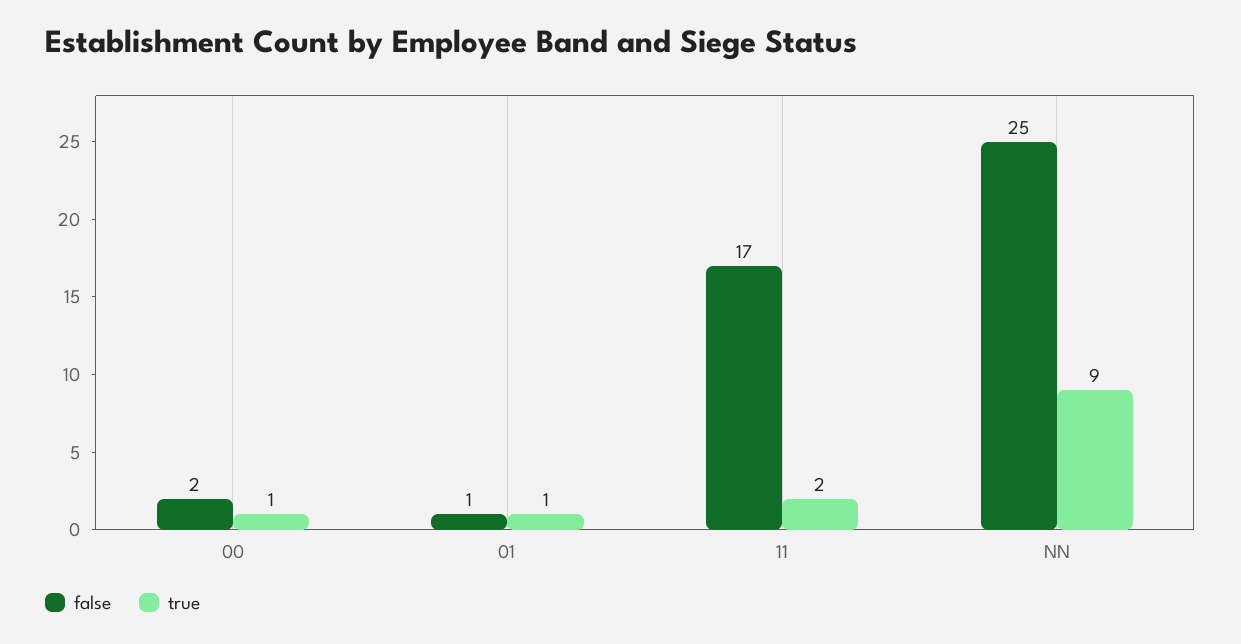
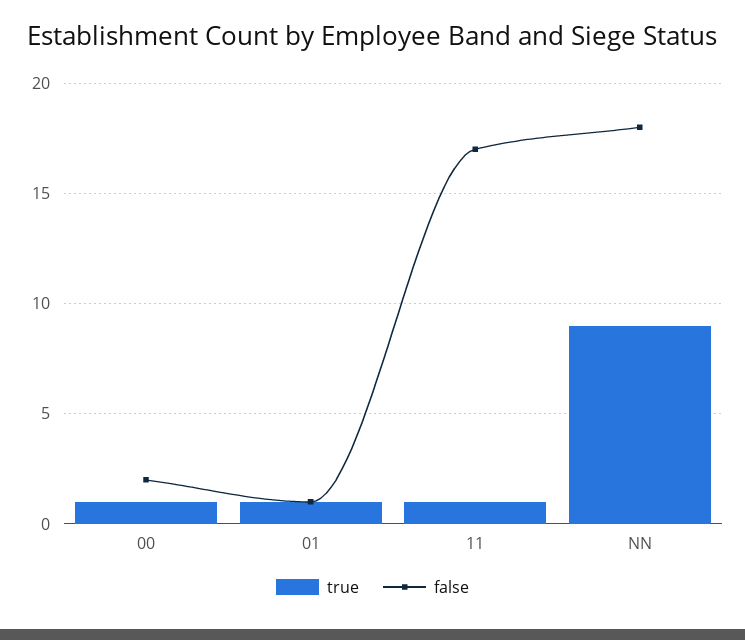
  {
    "false": {
      "00": 2,
      "01": 1,
      "11": 17,
-     "NN": 25
+     "NN": 18
    },
    "true": {
      "00": 1,
      "01": 1,
-     "11": 2,
+     "11": 1,
      "NN": 9
    }
  }

